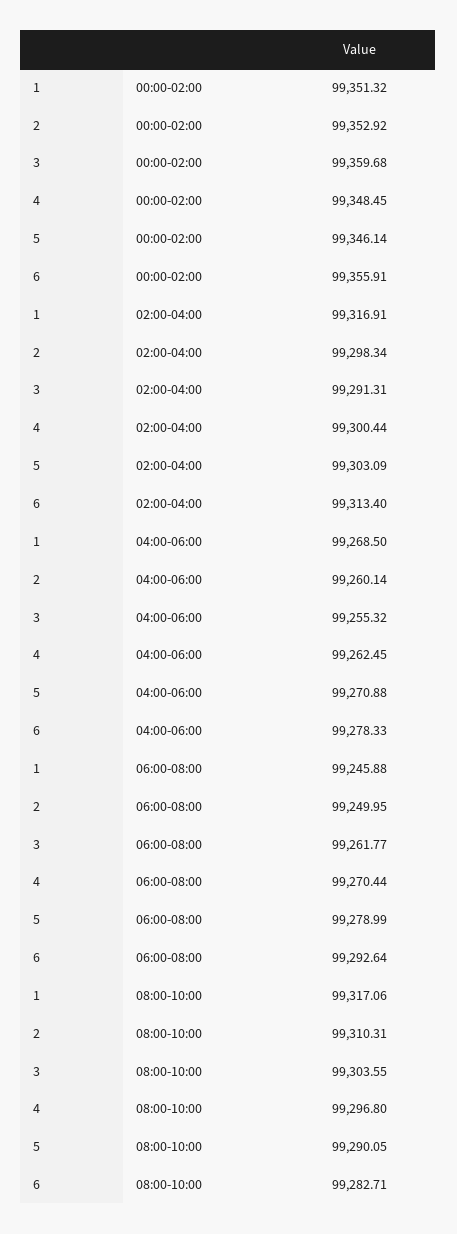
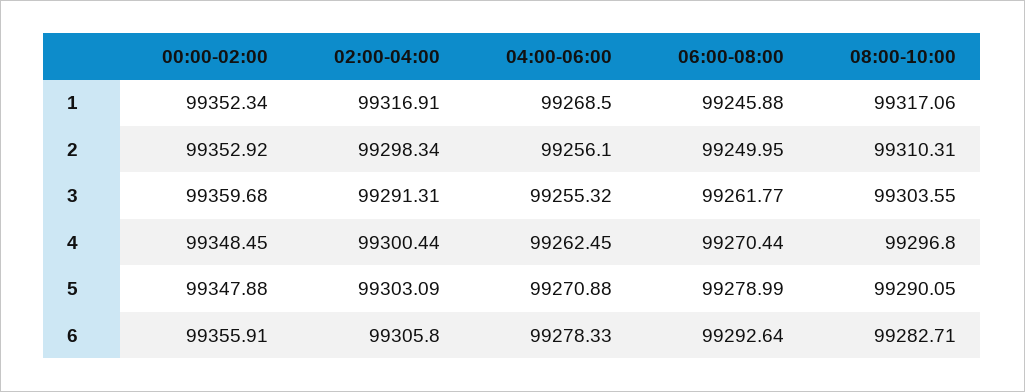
  {
    "1": {
-     "00:00-02:00": 99351.32,
+     "00:00-02:00": 99352.34,
      "02:00-04:00": 99316.91,
      "04:00-06:00": 99268.5,
      "06:00-08:00": 99245.88,
      "08:00-10:00": 99317.06
    },
    "2": {
      "00:00-02:00": 99352.92,
      "02:00-04:00": 99298.34,
-     "04:00-06:00": 99260.14,
+     "04:00-06:00": 99256.1,
      "06:00-08:00": 99249.95,
      "08:00-10:00": 99310.31
    },
    "3": {
      "00:00-02:00": 99359.68,
      "02:00-04:00": 99291.31,
      "04:00-06:00": 99255.32,
      "06:00-08:00": 99261.77,
      "08:00-10:00": 99303.55
    },
    "4": {
      "00:00-02:00": 99348.45,
      "02:00-04:00": 99300.44,
      "04:00-06:00": 99262.45,
      "06:00-08:00": 99270.44,
      "08:00-10:00": 99296.8
    },
    "5": {
-     "00:00-02:00": 99346.14,
+     "00:00-02:00": 99347.88,
      "02:00-04:00": 99303.09,
      "04:00-06:00": 99270.88,
      "06:00-08:00": 99278.99,
      "08:00-10:00": 99290.05
    },
    "6": {
      "00:00-02:00": 99355.91,
-     "02:00-04:00": 99313.4,
+     "02:00-04:00": 99305.8,
      "04:00-06:00": 99278.33,
      "06:00-08:00": 99292.64,
      "08:00-10:00": 99282.71
    }
  }

